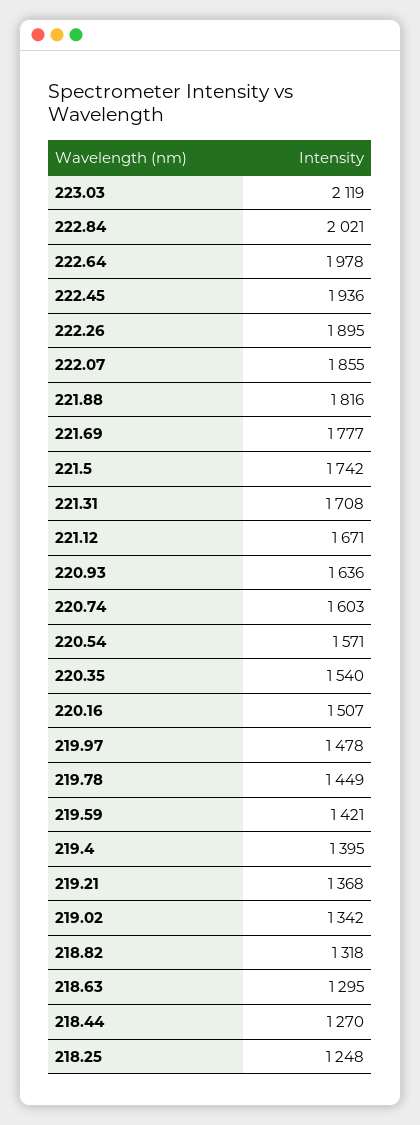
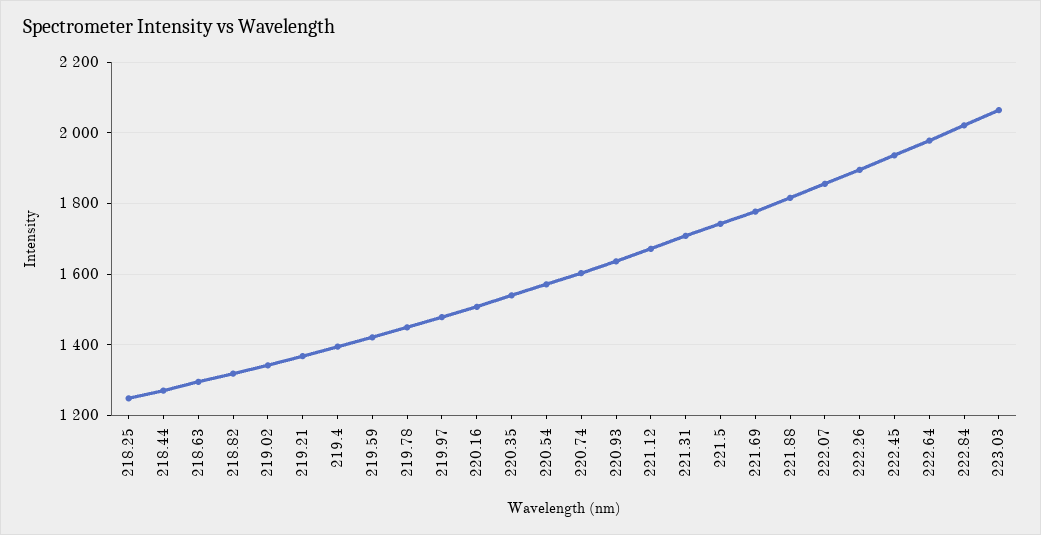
  {
-   "223.03": 2119,
+   "223.03": 2060,
    "222.84": 2021,
    "222.64": 1978,
    "222.45": 1936,
    "222.26": 1895,
    "222.07": 1855,
    "221.88": 1816,
    "221.69": 1777,
    "221.5": 1742,
    "221.31": 1708,
    "221.12": 1671,
    "220.93": 1636,
    "220.74": 1603,
    "220.54": 1571,
    "220.35": 1540,
    "220.16": 1507,
    "219.97": 1478,
    "219.78": 1449,
    "219.59": 1421,
    "219.4": 1395,
    "219.21": 1368,
    "219.02": 1342,
    "218.82": 1318,
    "218.63": 1295,
    "218.44": 1270,
    "218.25": 1248
  }

